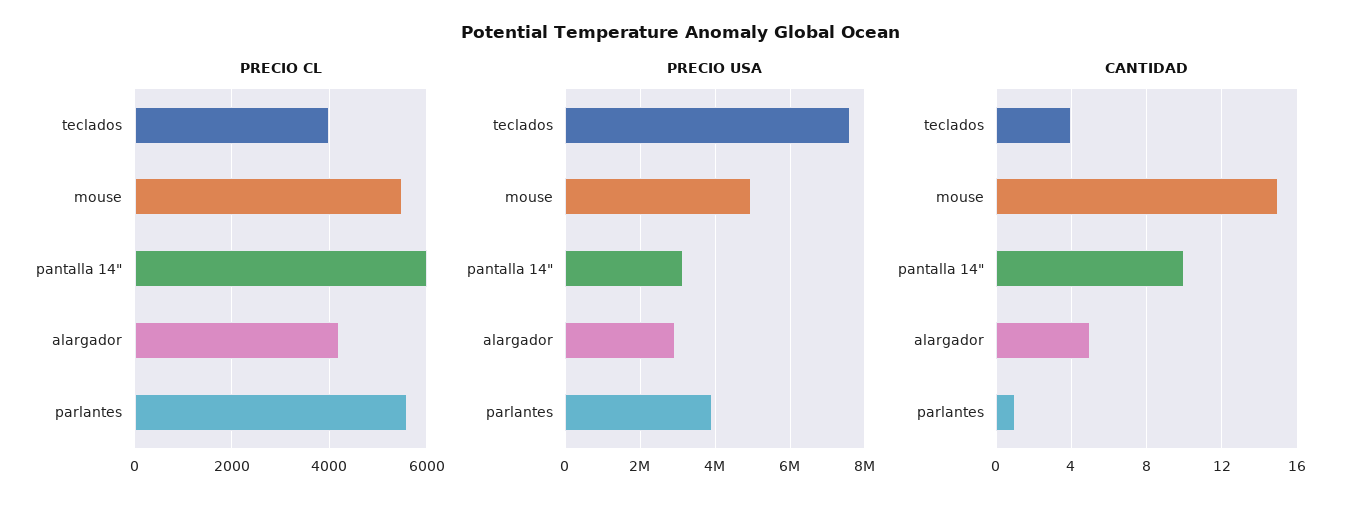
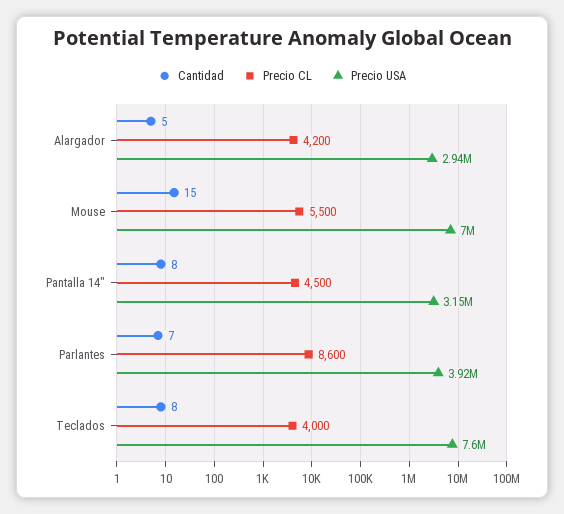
  {
    "PRECIO CL": {
      "teclados": 4000,
      "mouse": 5500,
-     "pantalla 14\"": 6000,
+     "pantalla 14\"": 4500,
      "alargador": 4200,
-     "parlantes": 5600
+     "parlantes": 8600
    },
    "PRECIO USA": {
      "teclados": 7600000,
-     "mouse": 5000000,
+     "mouse": 7000000,
      "pantalla 14\"": 3150000,
      "alargador": 2940000,
      "parlantes": 3920000
    },
    "CANTIDAD": {
-     "teclados": 4,
+     "teclados": 8,
      "mouse": 15,
-     "pantalla 14\"": 10,
+     "pantalla 14\"": 8,
      "alargador": 5,
-     "parlantes": 1
+     "parlantes": 7
    }
  }

